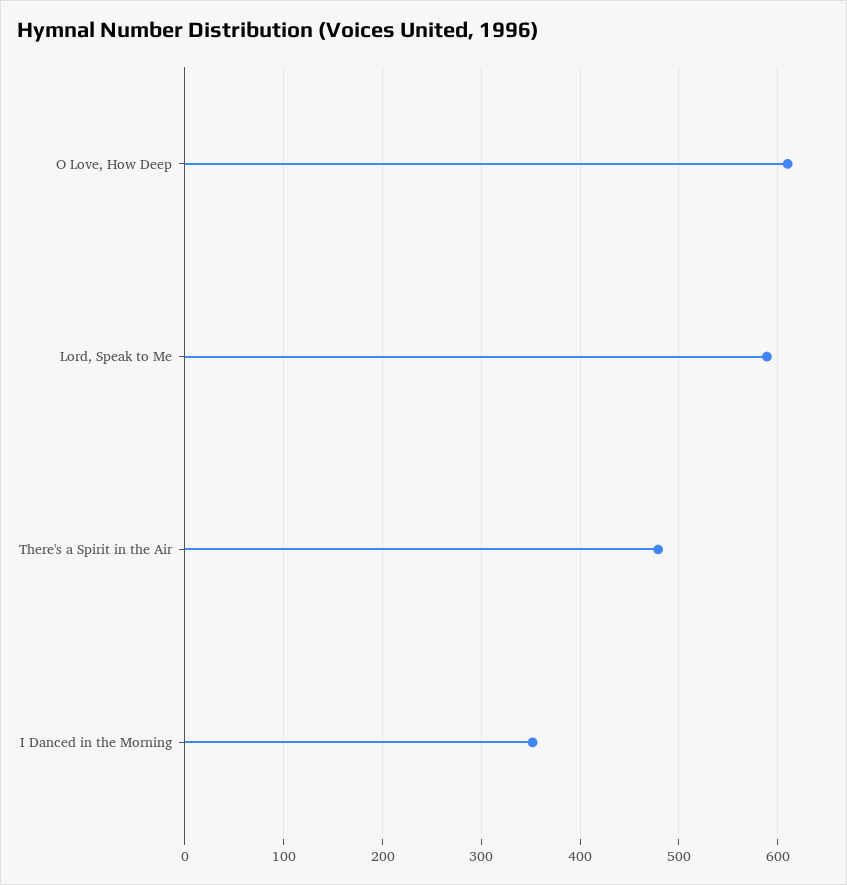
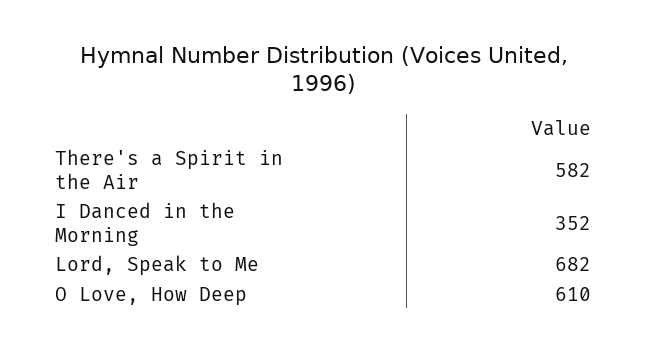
  {
    "O Love, How Deep": 610,
-   "Lord, Speak to Me": 590,
+   "Lord, Speak to Me": 682,
-   "There's a Spirit in the Air": 480,
+   "There's a Spirit in the Air": 582,
    "I Danced in the Morning": 352
  }

